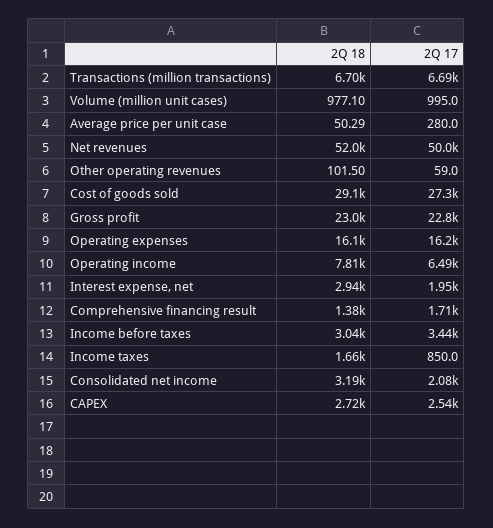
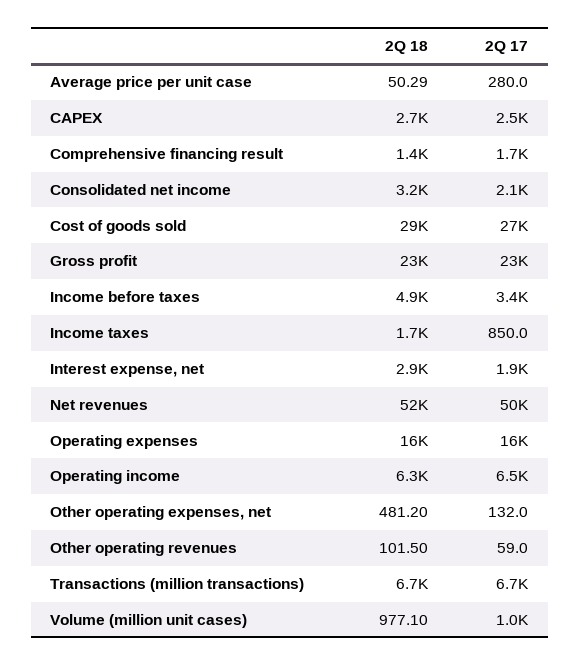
  {
    "2Q 18": {
      "Transactions (million transactions)": 6700,
      "Volume (million unit cases)": 977.1,
      "Average price per unit case": 50.29,
      "Net revenues": 52000,
      "Other operating revenues": 101.5,
      "Cost of goods sold": 29100,
      "Gross profit": 23000,
      "Operating expenses": 16100,
-     "Operating income": 7810,
+     "Operating income": 6300,
      "Interest expense, net": 2940,
      "Comprehensive financing result": 1380,
-     "Income before taxes": 3040,
+     "Income before taxes": 4900,
      "Income taxes": 1660,
      "Consolidated net income": 3190,
-     "CAPEX": 2720
+     "CAPEX": 2720,
+     "Other operating expenses, net": 481.2
    },
    "2Q 17": {
      "Transactions (million transactions)": 6690,
      "Volume (million unit cases)": 995,
      "Average price per unit case": 280,
      "Net revenues": 50000,
      "Other operating revenues": 59,
      "Cost of goods sold": 27300,
      "Gross profit": 22800,
      "Operating expenses": 16200,
      "Operating income": 6490,
      "Interest expense, net": 1950,
      "Comprehensive financing result": 1710,
      "Income before taxes": 3440,
      "Income taxes": 850,
      "Consolidated net income": 2080,
-     "CAPEX": 2540
+     "CAPEX": 2540,
+     "Other operating expenses, net": 132
    }
  }

